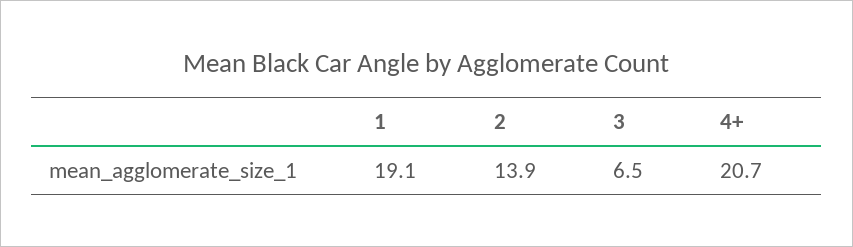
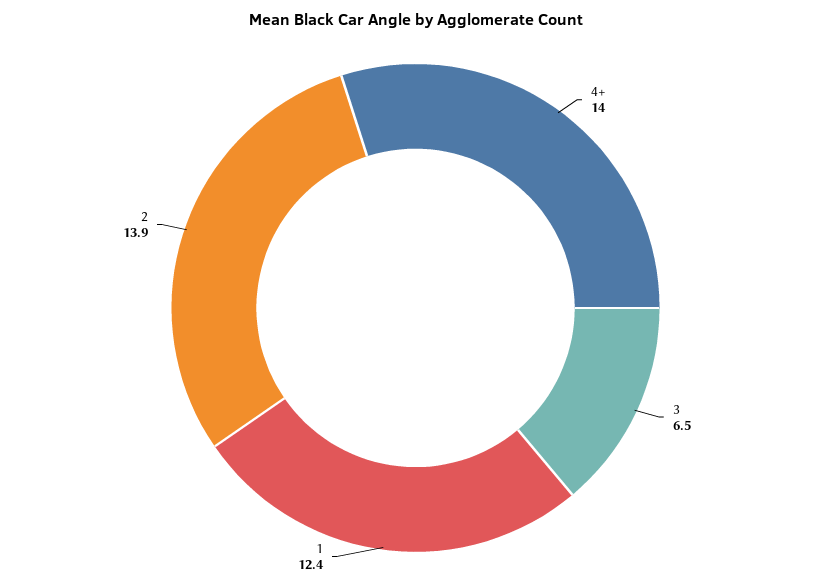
  {
-   "1": 19.1,
+   "1": 12.4,
    "2": 13.9,
    "3": 6.5,
-   "4+": 20.7
+   "4+": 14
  }

